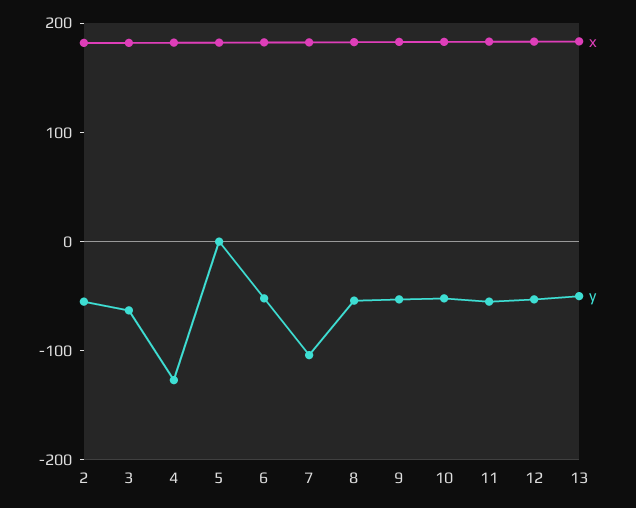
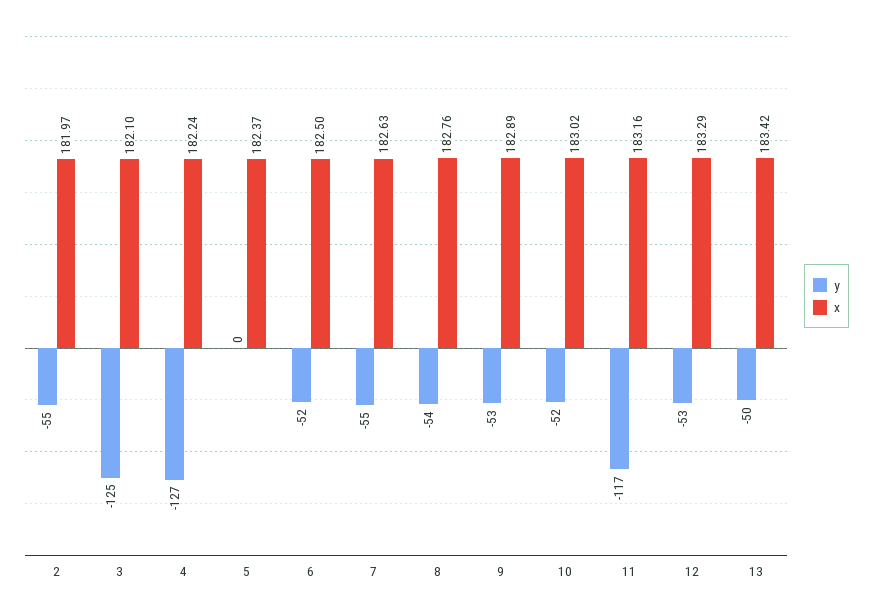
  {
    "x": {
      "2": 181.97,
      "3": 182.1,
      "4": 182.24,
      "5": 182.37,
      "6": 182.5,
      "7": 182.63,
      "8": 182.76,
      "9": 182.89,
      "10": 183.02,
      "11": 183.16,
      "12": 183.29,
      "13": 183.42
    },
    "y": {
      "2": -55,
-     "3": -60,
+     "3": -125,
      "4": -127,
      "5": 0,
      "6": -52,
-     "7": -100,
+     "7": -55,
      "8": -54,
      "9": -53,
      "10": -52,
-     "11": -60,
+     "11": -117,
      "12": -53,
      "13": -50
    }
  }

